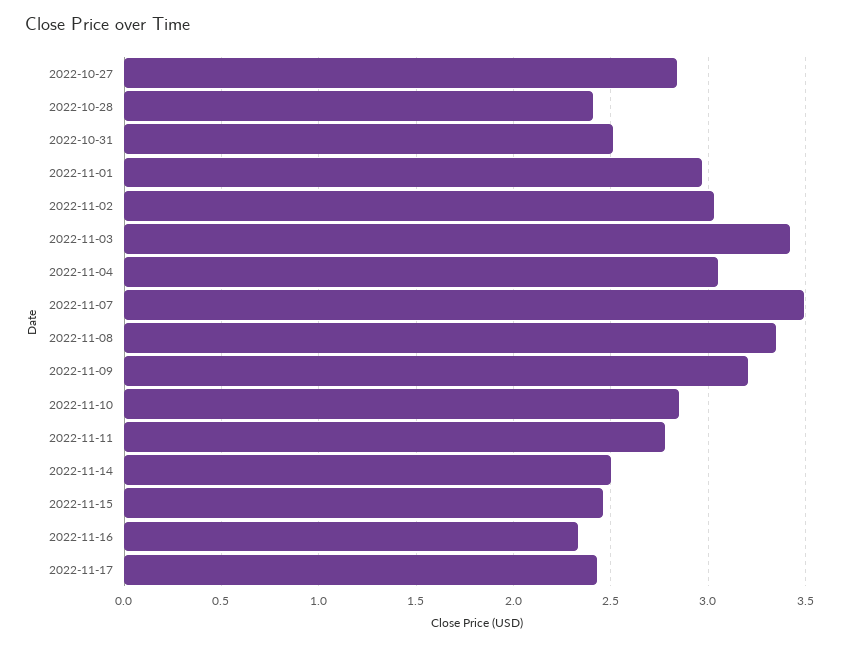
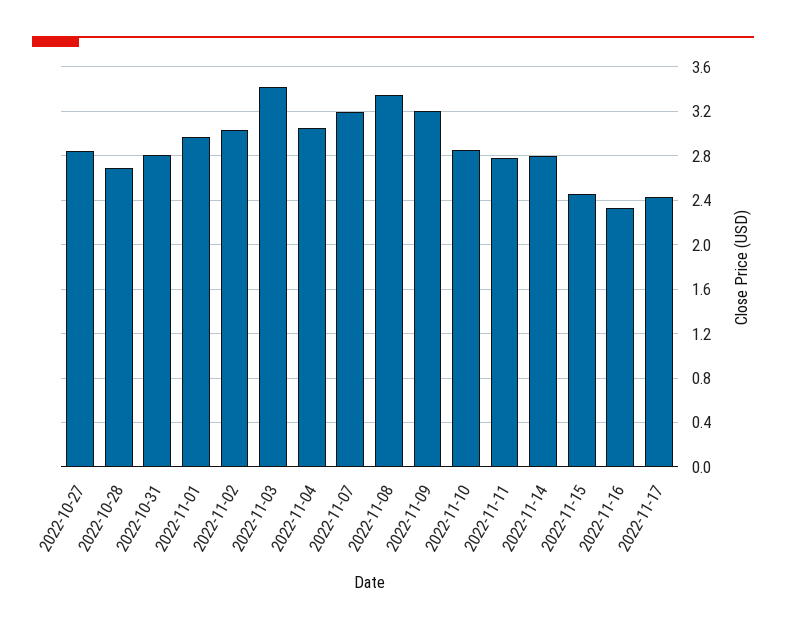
  {
    "2022-10-27": 2.85,
-   "2022-10-28": 2.4,
+   "2022-10-28": 2.7,
-   "2022-10-31": 2.5,
+   "2022-10-31": 2.8,
    "2022-11-01": 2.95,
    "2022-11-02": 3.05,
    "2022-11-03": 3.4,
    "2022-11-04": 3.05,
-   "2022-11-07": 3.5,
+   "2022-11-07": 3.2,
    "2022-11-08": 3.35,
    "2022-11-09": 3.2,
    "2022-11-10": 2.85,
    "2022-11-11": 2.8,
-   "2022-11-14": 2.5,
+   "2022-11-14": 2.8,
    "2022-11-15": 2.45,
    "2022-11-16": 2.35,
    "2022-11-17": 2.45
  }

